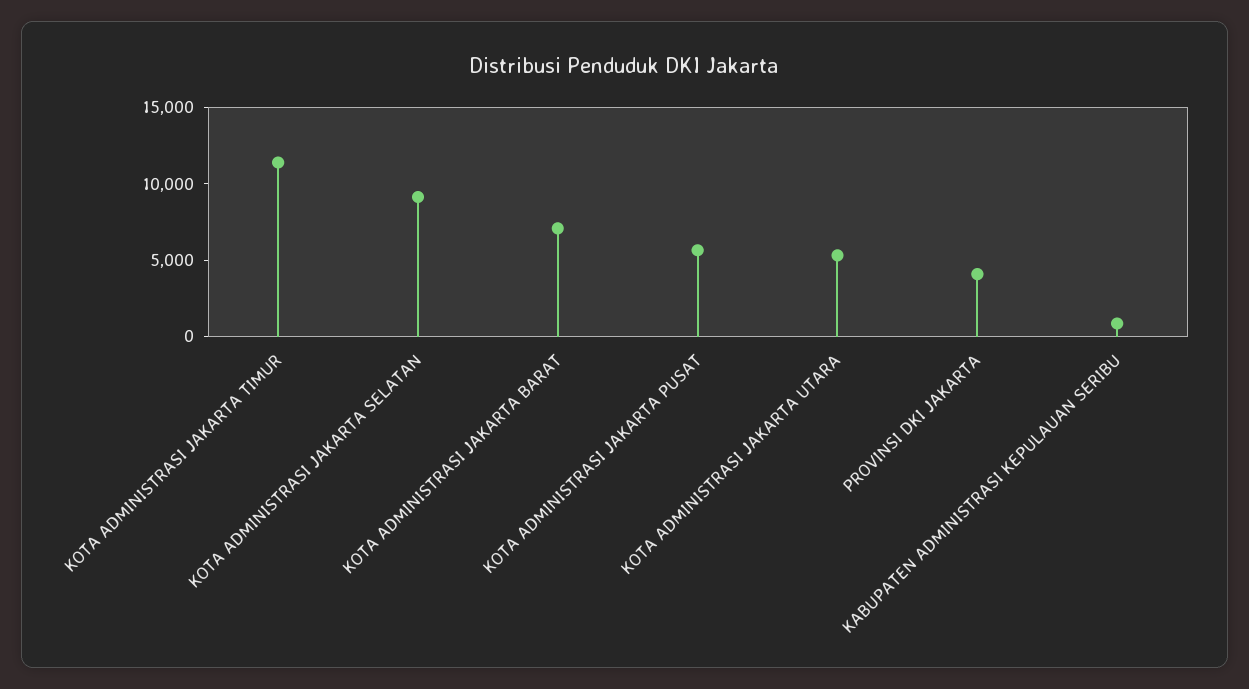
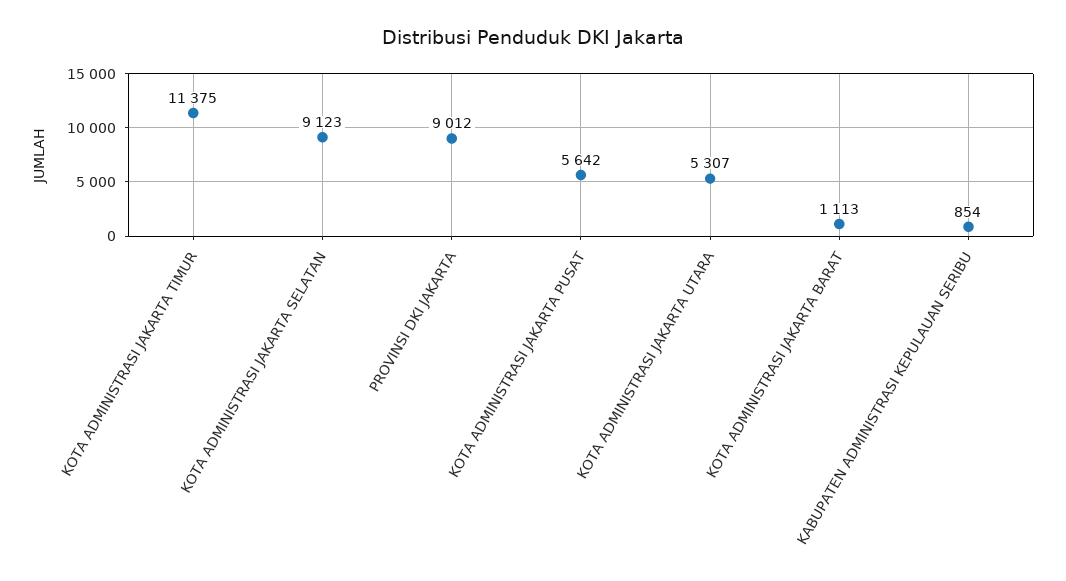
  {
    "KOTA ADMINISTRASI JAKARTA TIMUR": 11375,
    "KOTA ADMINISTRASI JAKARTA SELATAN": 9123,
-   "KOTA ADMINISTRASI JAKARTA BARAT": 7000,
+   "KOTA ADMINISTRASI JAKARTA BARAT": 1113,
    "KOTA ADMINISTRASI JAKARTA PUSAT": 5642,
    "KOTA ADMINISTRASI JAKARTA UTARA": 5307,
-   "PROVINSI DKI JAKARTA": 4000,
+   "PROVINSI DKI JAKARTA": 9012,
    "KABUPATEN ADMINISTRASI KEPULAUAN SERIBU": 854
  }

